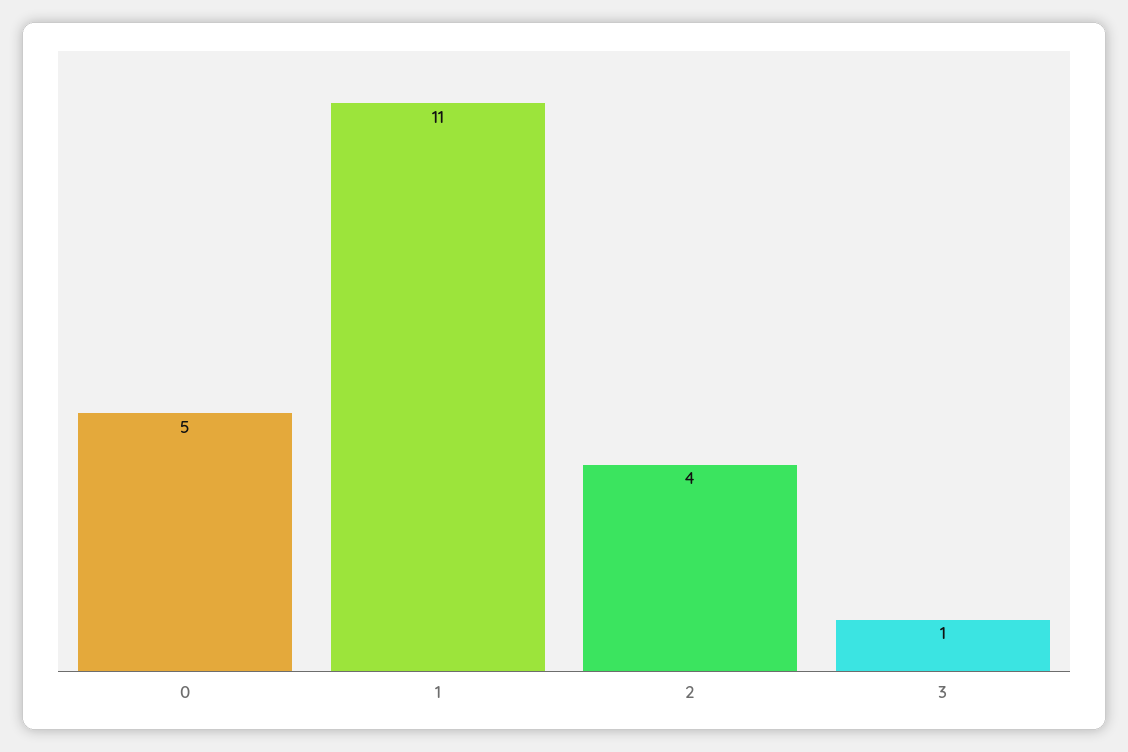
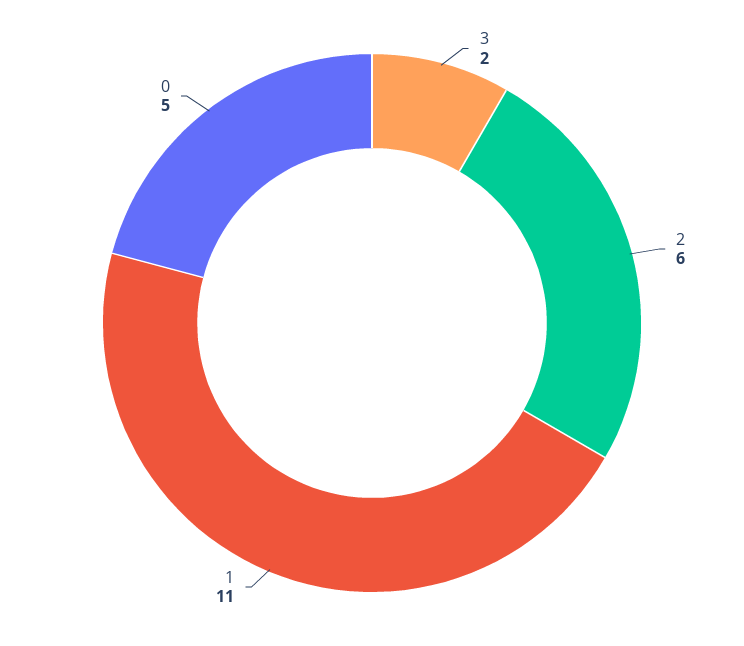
  {
    "0": 5,
    "1": 11,
-   "2": 4,
+   "2": 6,
-   "3": 1
+   "3": 2
  }

